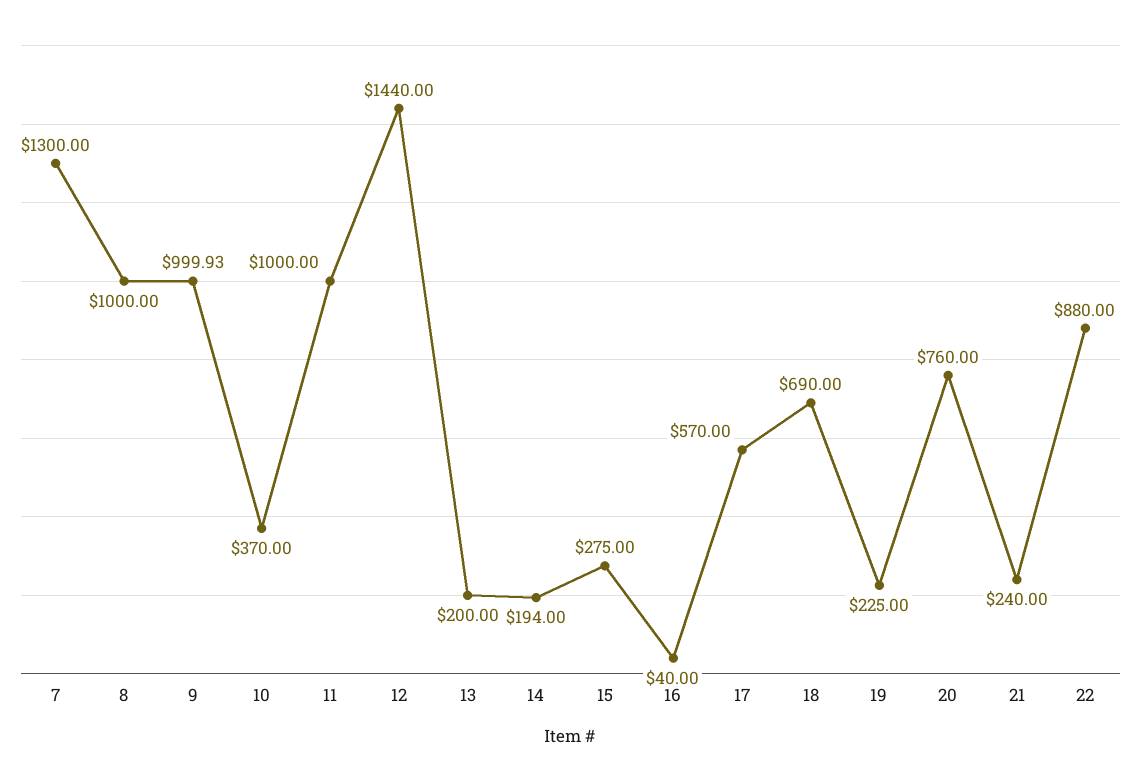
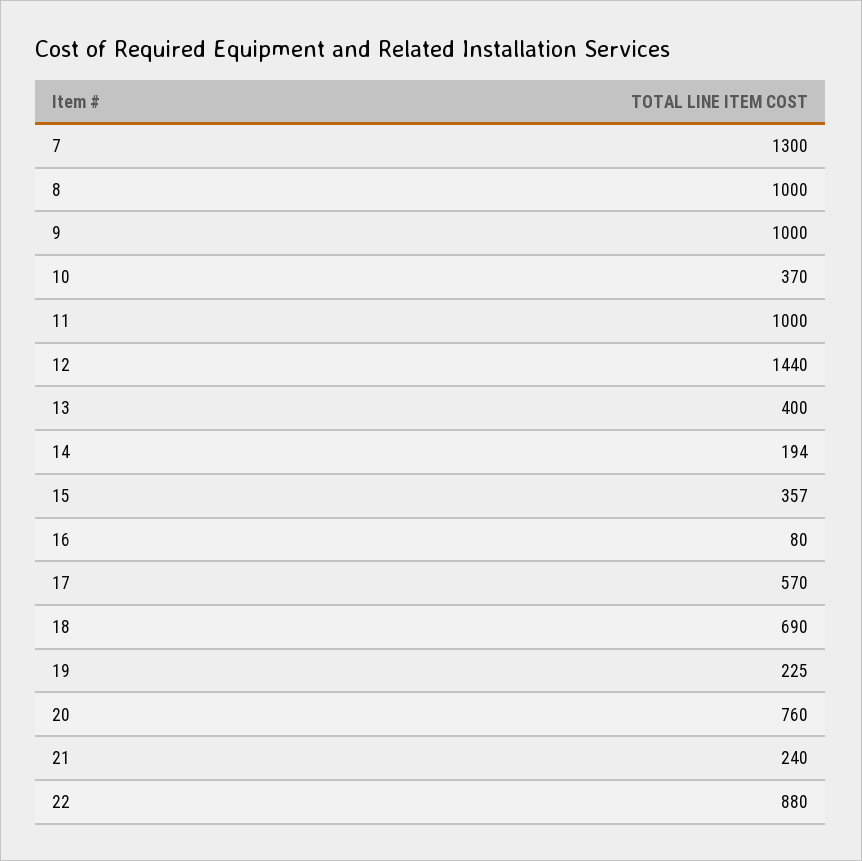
  {
    "7": 1300,
    "8": 1000,
-   "9": 999.93,
+   "9": 1000,
    "10": 370,
    "11": 1000,
    "12": 1440,
-   "13": 200,
+   "13": 400,
    "14": 194,
-   "15": 275,
+   "15": 357,
-   "16": 40,
+   "16": 80,
    "17": 570,
    "18": 690,
    "19": 225,
    "20": 760,
    "21": 240,
    "22": 880
  }

